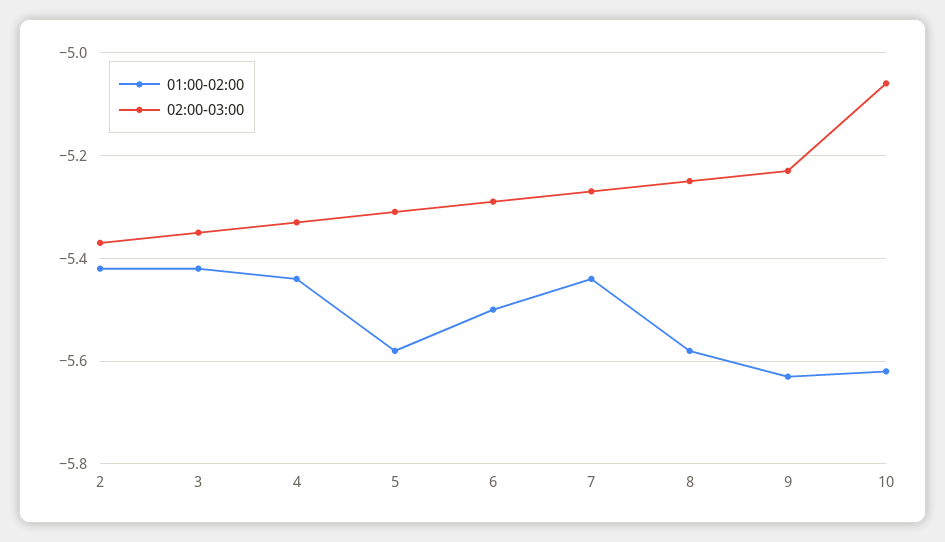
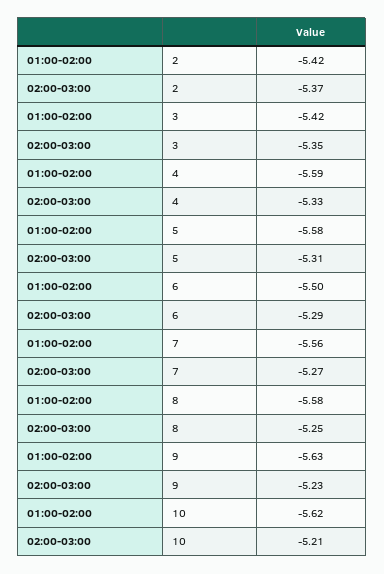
  {
    "01:00-02:00": {
      "2": -5.42,
      "3": -5.42,
-     "4": -5.45,
+     "4": -5.59,
      "5": -5.58,
      "6": -5.5,
-     "7": -5.45,
+     "7": -5.56,
      "8": -5.58,
      "9": -5.63,
      "10": -5.62
    },
    "02:00-03:00": {
      "2": -5.37,
      "3": -5.35,
      "4": -5.33,
      "5": -5.31,
      "6": -5.29,
      "7": -5.27,
      "8": -5.25,
      "9": -5.23,
-     "10": -5.05
+     "10": -5.21
    }
  }

